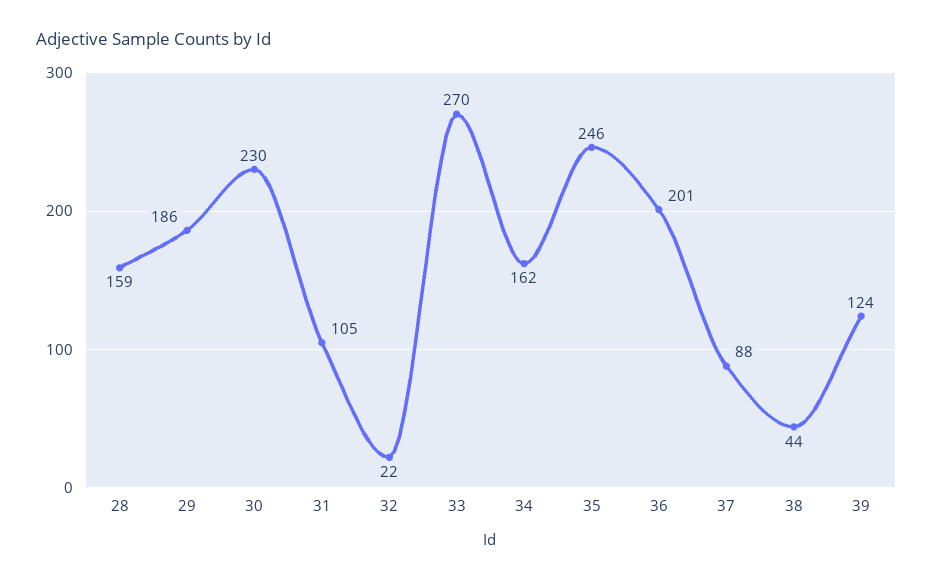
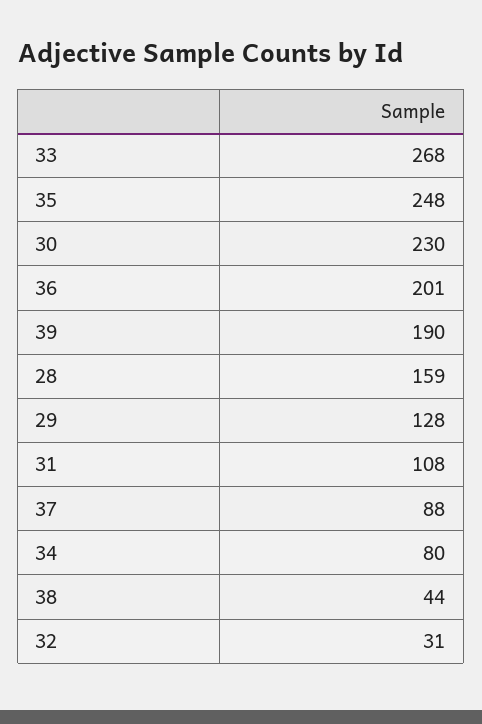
  {
    "28": 159,
-   "29": 186,
+   "29": 128,
    "30": 230,
-   "31": 105,
+   "31": 108,
-   "32": 22,
+   "32": 31,
-   "33": 270,
+   "33": 268,
-   "34": 162,
+   "34": 80,
-   "35": 246,
+   "35": 248,
    "36": 201,
    "37": 88,
    "38": 44,
-   "39": 124
+   "39": 190
  }

